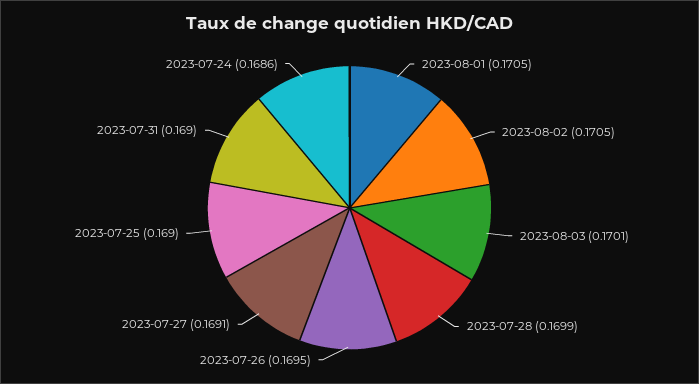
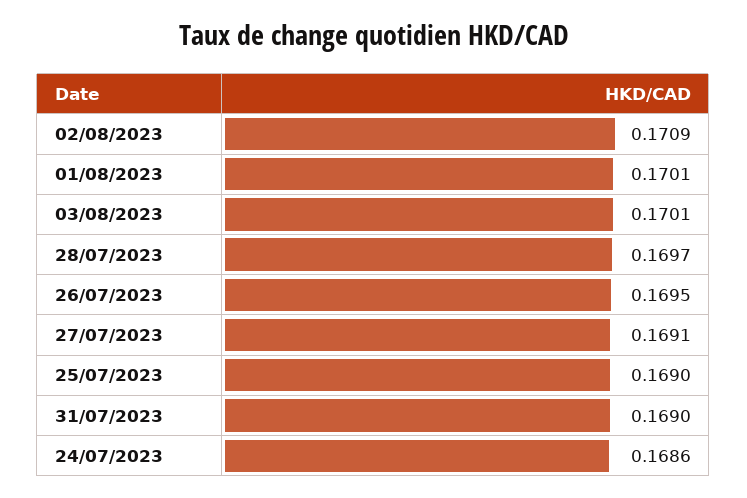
  {
-   "2023-08-01": 0.1705,
+   "2023-08-01": 0.1701,
-   "2023-08-02": 0.1705,
+   "2023-08-02": 0.1709,
    "2023-08-03": 0.1701,
-   "2023-07-28": 0.1699,
+   "2023-07-28": 0.1697,
    "2023-07-26": 0.1695,
    "2023-07-27": 0.1691,
    "2023-07-25": 0.169,
    "2023-07-31": 0.169,
    "2023-07-24": 0.1686
  }

